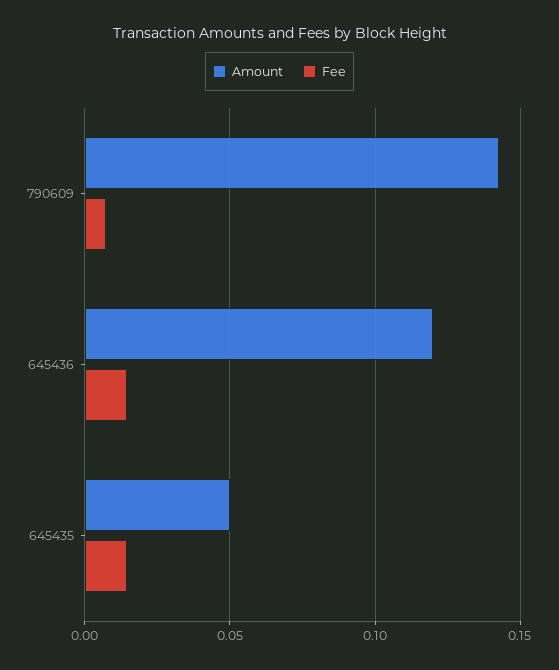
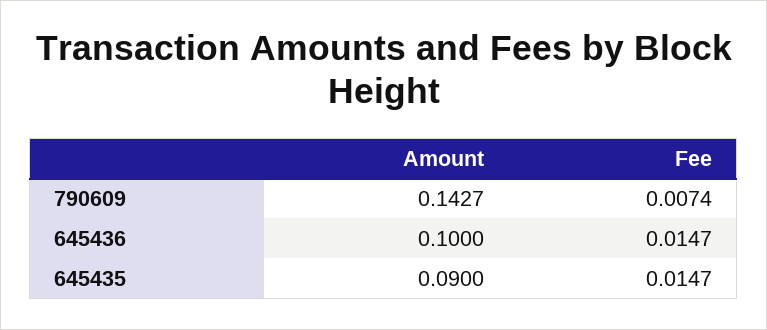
  {
    "Amount": {
      "790609": 0.1427,
-     "645436": 0.12,
+     "645436": 0.1,
-     "645435": 0.05
+     "645435": 0.09
    },
    "Fee": {
      "790609": 0.0074,
      "645436": 0.0147,
      "645435": 0.0147
    }
  }

